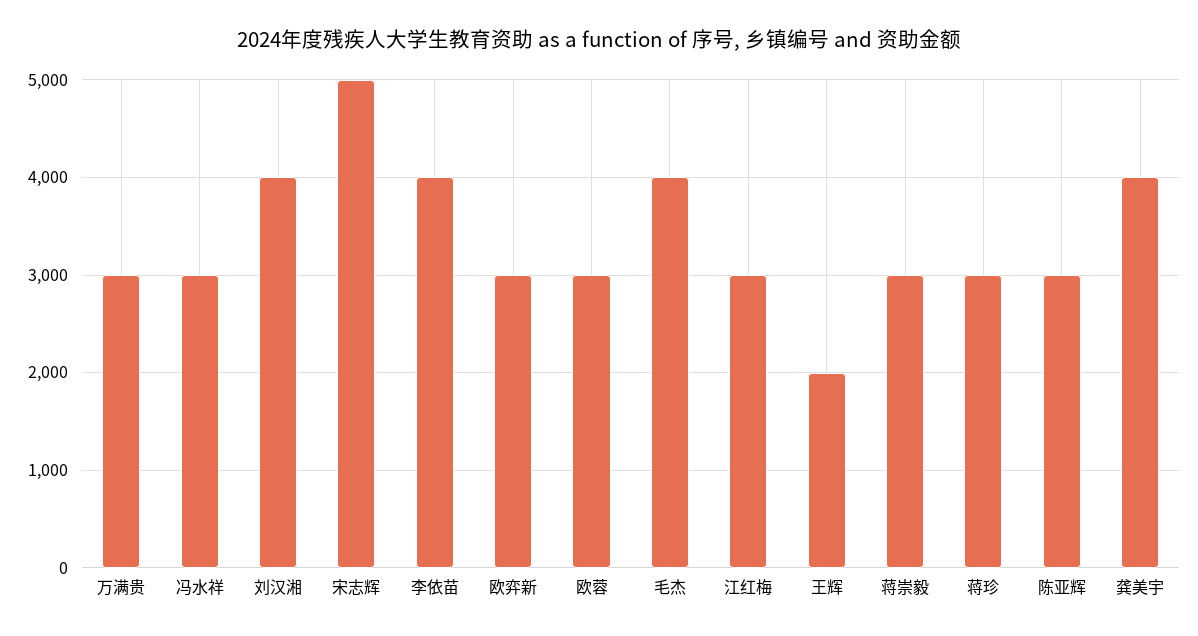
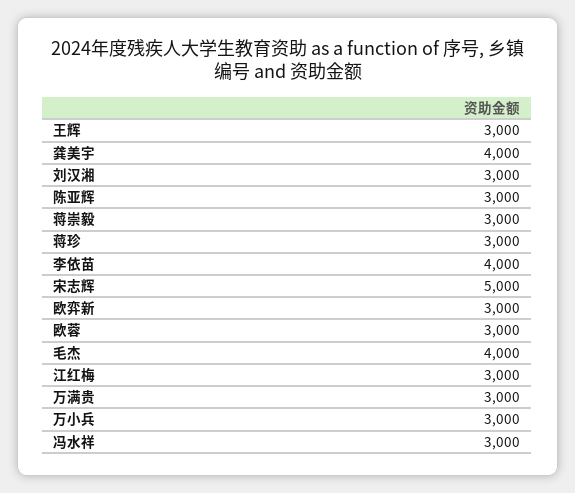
  {
    "万满贵": 3000,
    "冯水祥": 3000,
-   "刘汉湘": 4000,
+   "刘汉湘": 3000,
    "宋志辉": 5000,
    "李依苗": 4000,
    "欧弈新": 3000,
    "欧蓉": 3000,
    "毛杰": 4000,
    "江红梅": 3000,
-   "王辉": 2000,
+   "王辉": 3000,
    "蒋崇毅": 3000,
    "蒋珍": 3000,
    "陈亚辉": 3000,
-   "龚美宇": 4000
+   "龚美宇": 4000,
+   "万小兵": 3000
  }

